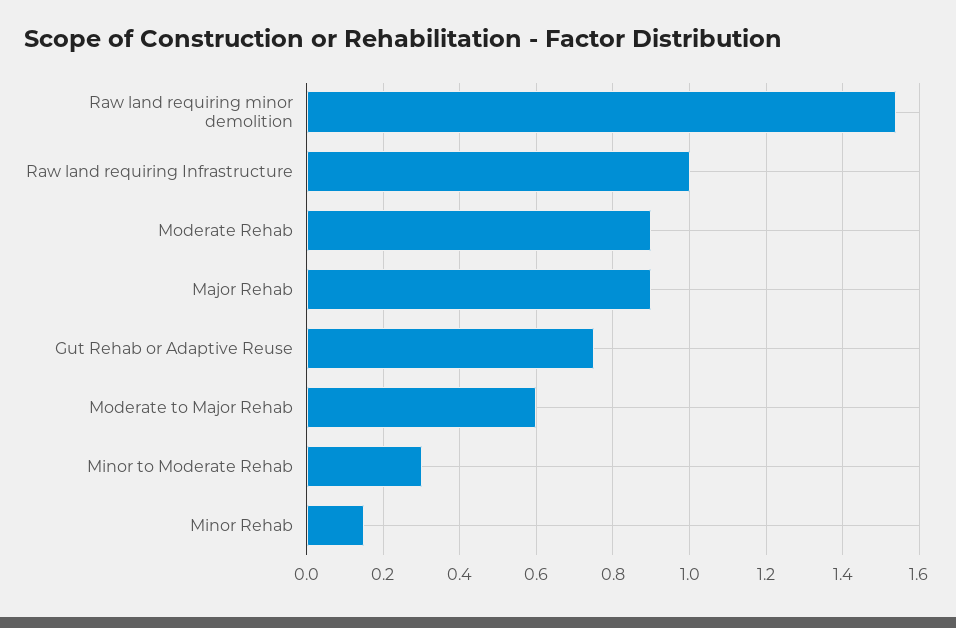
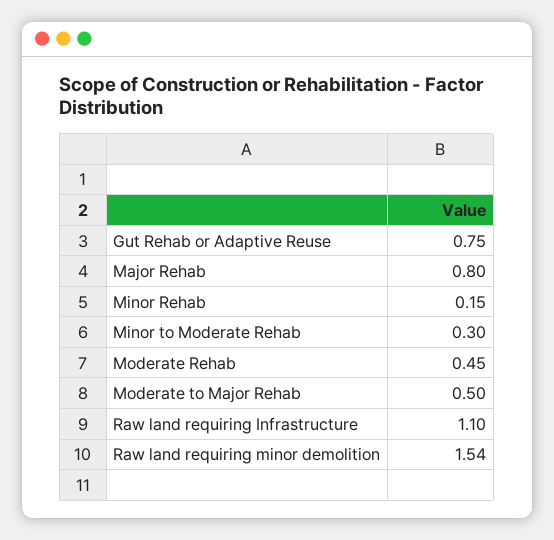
  {
    "Raw land requiring minor demolition": 1.54,
-   "Raw land requiring Infrastructure": 1,
+   "Raw land requiring Infrastructure": 1.1,
-   "Moderate Rehab": 0.9,
+   "Moderate Rehab": 0.45,
-   "Major Rehab": 0.9,
+   "Major Rehab": 0.8,
    "Gut Rehab or Adaptive Reuse": 0.75,
-   "Moderate to Major Rehab": 0.6,
+   "Moderate to Major Rehab": 0.5,
    "Minor to Moderate Rehab": 0.3,
    "Minor Rehab": 0.15
  }

